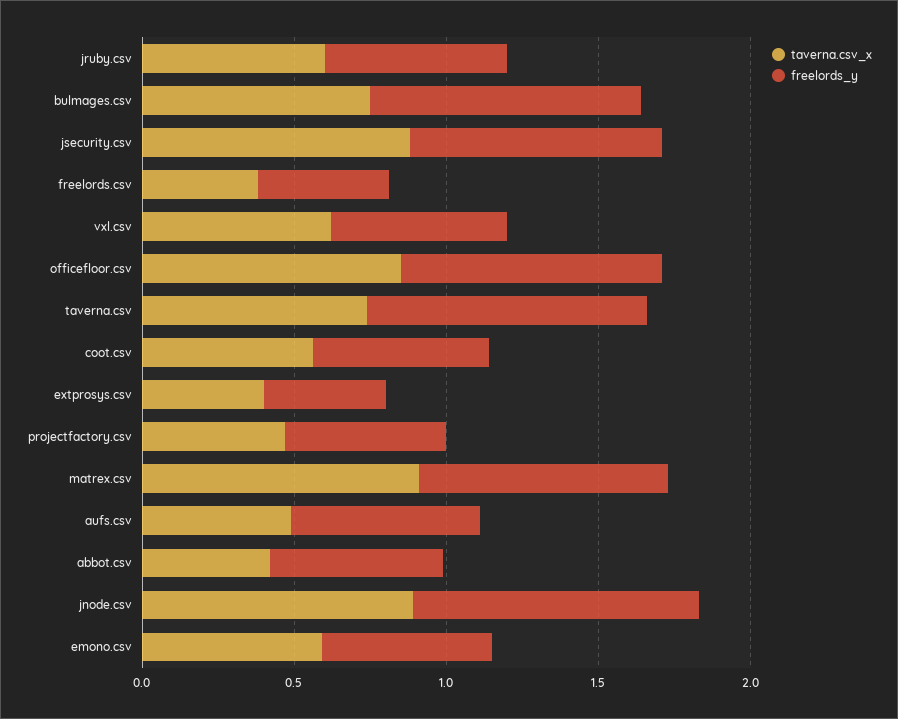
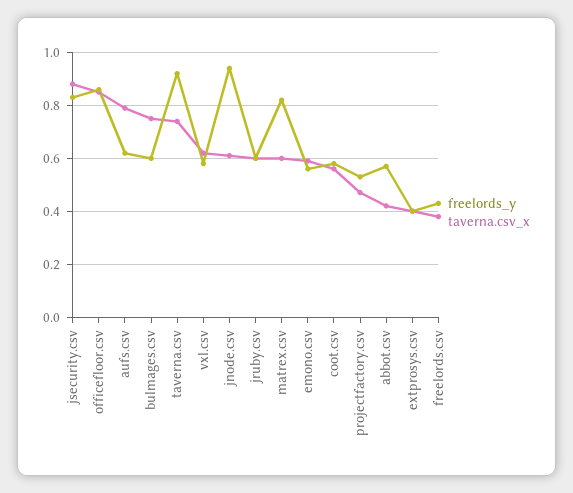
  {
    "taverna.csv_x": {
      "jruby.csv": 0.6,
      "bulmages.csv": 0.75,
      "jsecurity.csv": 0.9,
      "freelords.csv": 0.4,
      "vxl.csv": 0.6,
      "officefloor.csv": 0.85,
      "taverna.csv": 0.75,
      "coot.csv": 0.55,
      "extprosys.csv": 0.4,
      "projectfactory.csv": 0.45,
-     "matrex.csv": 0.9,
+     "matrex.csv": 0.6,
-     "aufs.csv": 0.5,
+     "aufs.csv": 0.8,
      "abbot.csv": 0.4,
-     "jnode.csv": 0.9,
+     "jnode.csv": 0.6,
      "emono.csv": 0.6
    },
    "freelords_y": {
      "jruby.csv": 0.6,
-     "bulmages.csv": 0.9,
+     "bulmages.csv": 0.6,
      "jsecurity.csv": 0.85,
      "freelords.csv": 0.45,
      "vxl.csv": 0.6,
      "officefloor.csv": 0.85,
      "taverna.csv": 0.9,
      "coot.csv": 0.6,
      "extprosys.csv": 0.4,
      "projectfactory.csv": 0.55,
      "matrex.csv": 0.8,
      "aufs.csv": 0.6,
      "abbot.csv": 0.55,
      "jnode.csv": 0.95,
      "emono.csv": 0.55
    }
  }

